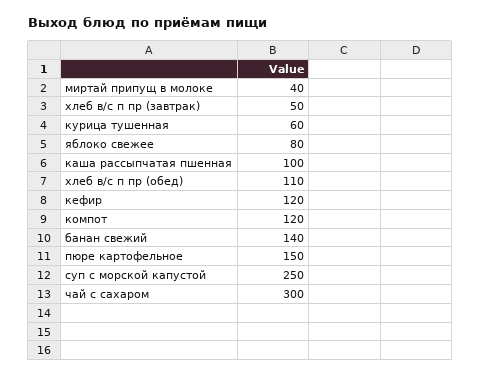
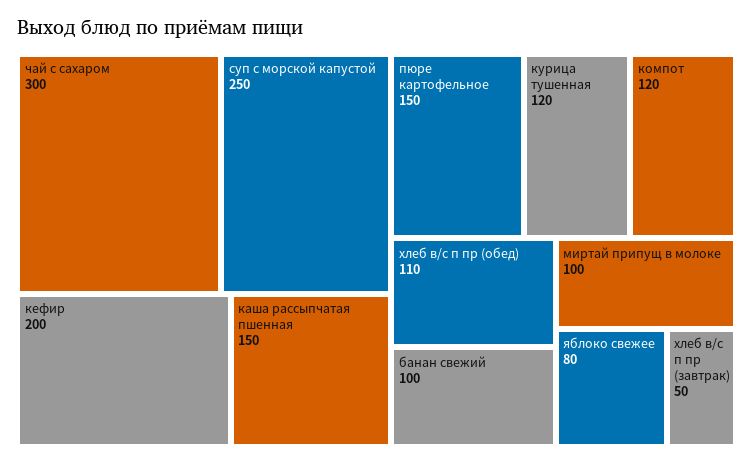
  {
-   "миртай припущ в молоке": 40,
+   "миртай припущ в молоке": 100,
    "хлеб в/с п пр (завтрак)": 50,
-   "курица тушенная": 60,
+   "курица тушенная": 120,
    "яблоко свежее": 80,
-   "каша рассыпчатая пшенная": 100,
+   "каша рассыпчатая пшенная": 150,
    "хлеб в/с п пр (обед)": 110,
-   "кефир": 120,
+   "кефир": 200,
    "компот": 120,
-   "банан свежий": 140,
+   "банан свежий": 100,
    "пюре картофельное": 150,
    "суп с морской капустой": 250,
    "чай с сахаром": 300
  }

